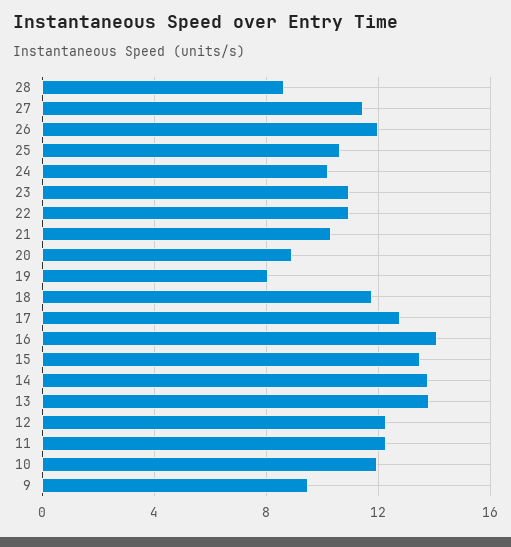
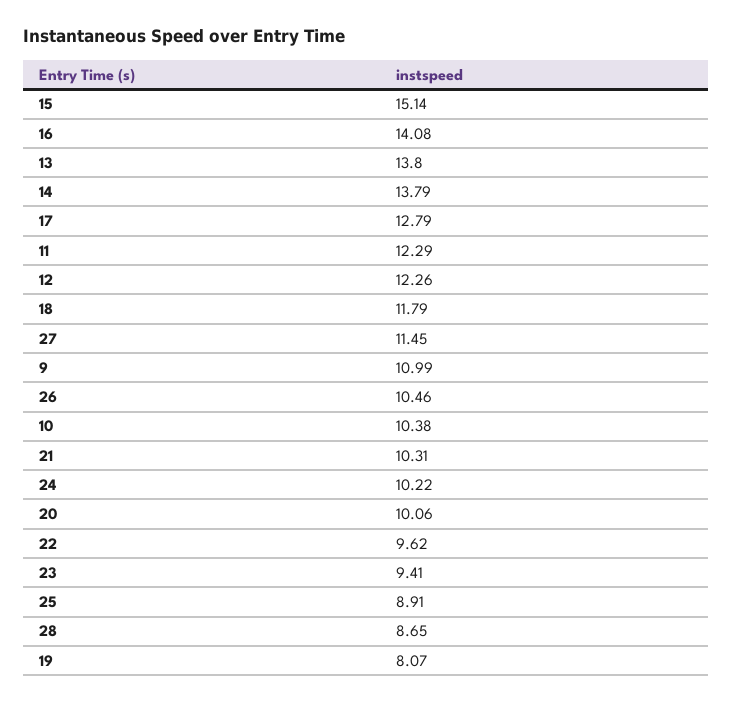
  {
    "28": 8.65,
    "27": 11.45,
-   "26": 12,
+   "26": 10.46,
-   "25": 10.5,
+   "25": 8.91,
    "24": 10.22,
-   "23": 11,
+   "23": 9.41,
-   "22": 11,
+   "22": 9.62,
    "21": 10.31,
-   "20": 9,
+   "20": 10.06,
    "19": 8.07,
    "18": 11.79,
    "17": 12.79,
    "16": 14.08,
-   "15": 13.5,
+   "15": 15.14,
    "14": 13.79,
    "13": 13.8,
    "12": 12.26,
    "11": 12.29,
-   "10": 12,
+   "10": 10.38,
-   "9": 9.5
+   "9": 10.99
  }

